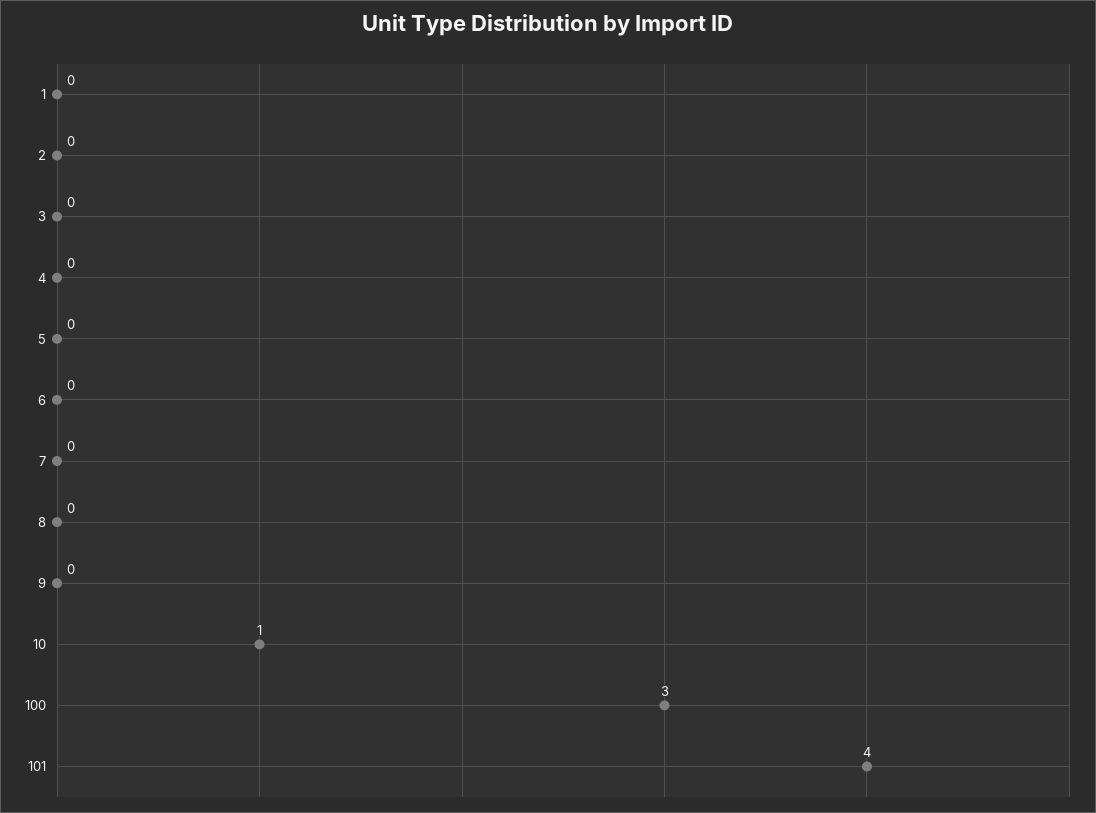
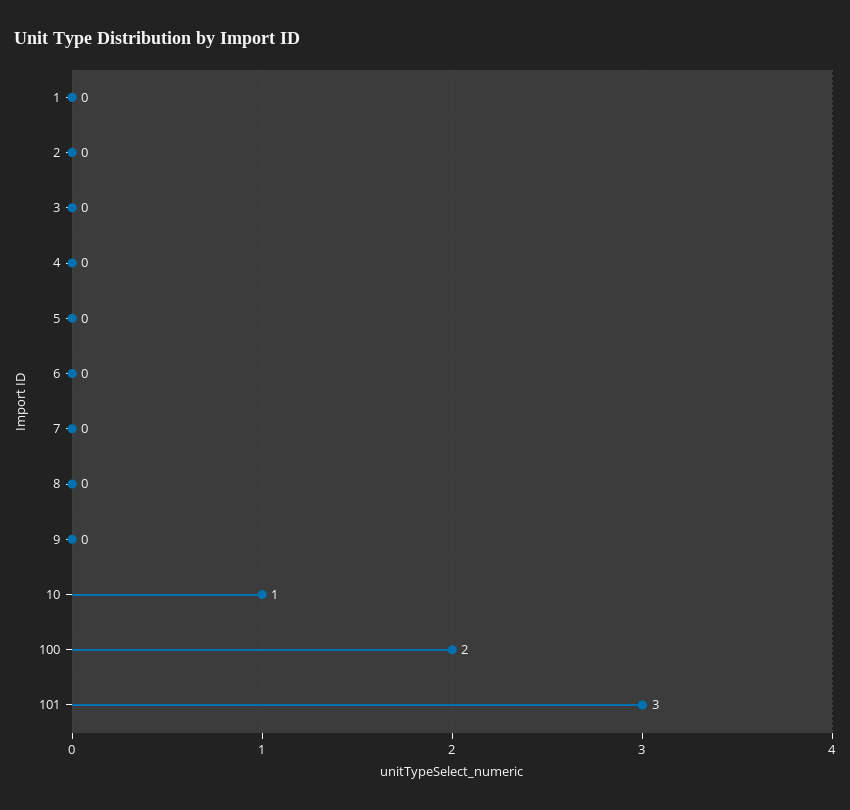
  {
    "1": 0,
    "2": 0,
    "3": 0,
    "4": 0,
    "5": 0,
    "6": 0,
    "7": 0,
    "8": 0,
    "9": 0,
    "10": 1,
-   "100": 3,
+   "100": 2,
-   "101": 4
+   "101": 3
  }

